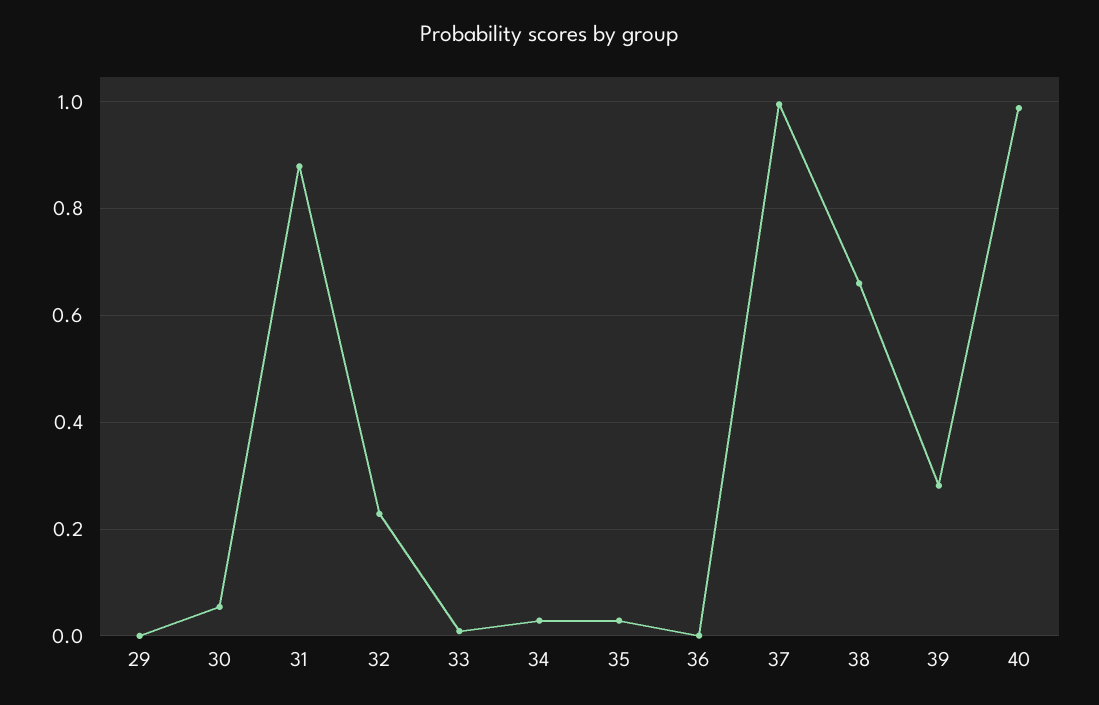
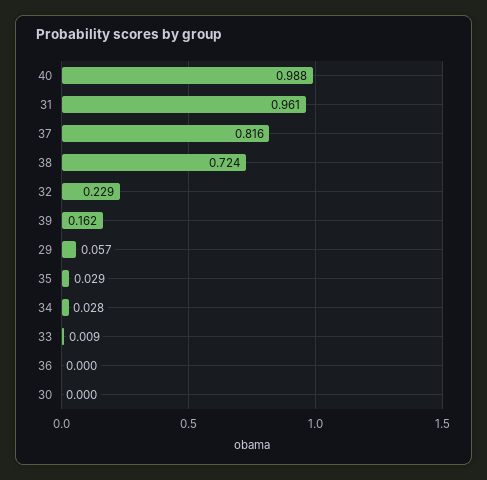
  {
-   "29": 0,
+   "29": 0.057,
-   "30": 0.06,
+   "30": 0,
-   "31": 0.88,
+   "31": 0.961,
    "32": 0.229,
    "33": 0.009,
    "34": 0.028,
    "35": 0.029,
    "36": 0,
-   "37": 1,
+   "37": 0.816,
-   "38": 0.66,
+   "38": 0.724,
-   "39": 0.28,
+   "39": 0.162,
    "40": 0.988
  }

